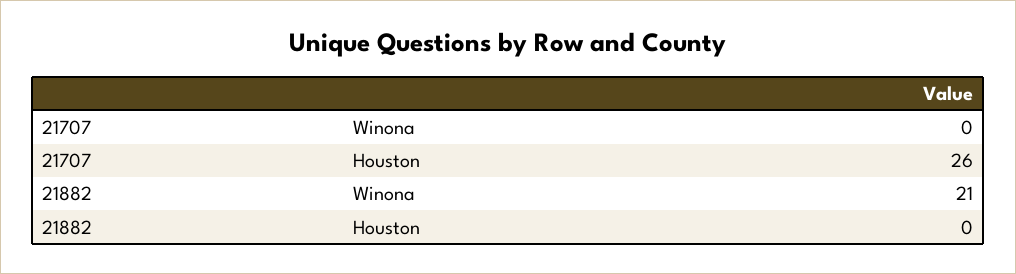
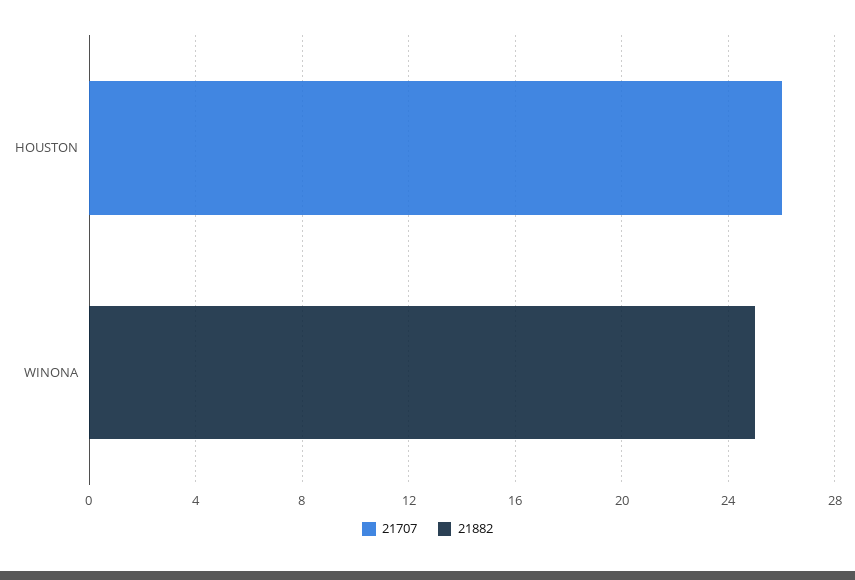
  {
    "21707": {
      "Winona": 0,
      "Houston": 26
    },
    "21882": {
-     "Winona": 21,
+     "Winona": 25,
      "Houston": 0
    }
  }

